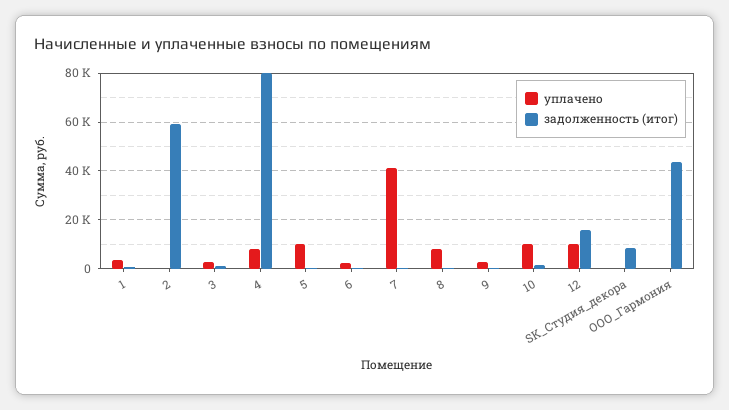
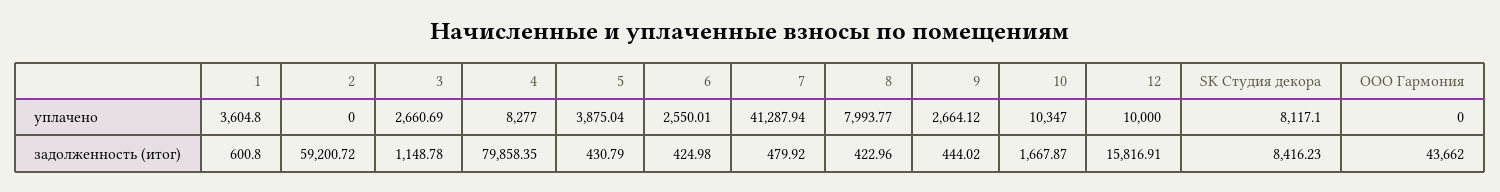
  {
    "уплачено": {
      "1": 3604.8,
      "2": 0,
      "3": 2660.69,
      "4": 8277,
-     "5": 10000,
+     "5": 3875.04,
      "6": 2550.01,
      "7": 41287.94,
      "8": 7993.77,
      "9": 2664.12,
      "10": 10347,
      "12": 10000,
-     "SK_Студия_декора": 0,
+     "SK_Студия_декора": 8117.1,
      "ООО_Гармония": 0
    },
    "задолженность (итог)": {
      "1": 600.8,
      "2": 59200.72,
      "3": 1148.78,
      "4": 79858.35,
      "5": 430.79,
      "6": 424.98,
      "7": 479.92,
      "8": 422.96,
      "9": 444.02,
      "10": 1667.87,
      "12": 15816.91,
      "SK_Студия_декора": 8416.23,
      "ООО_Гармония": 43662
    }
  }

